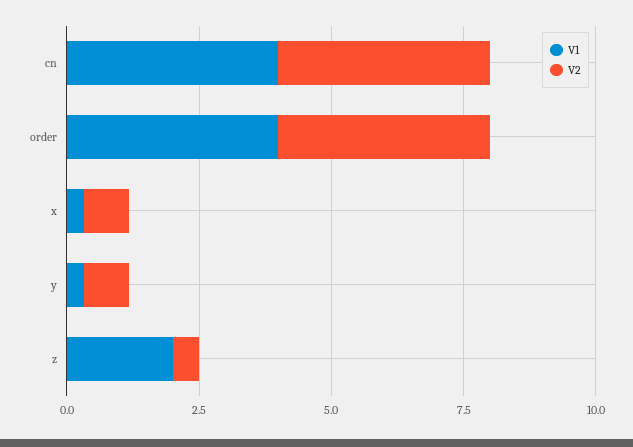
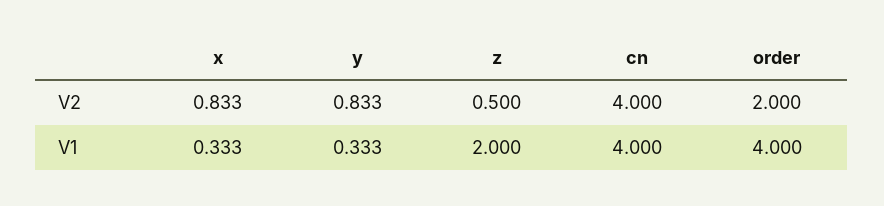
  {
    "V1": {
      "cn": 4,
      "order": 4,
      "x": 0.333,
      "y": 0.333,
      "z": 2
    },
    "V2": {
      "cn": 4,
-     "order": 4,
+     "order": 2,
      "x": 0.833,
      "y": 0.833,
      "z": 0.5
    }
  }

